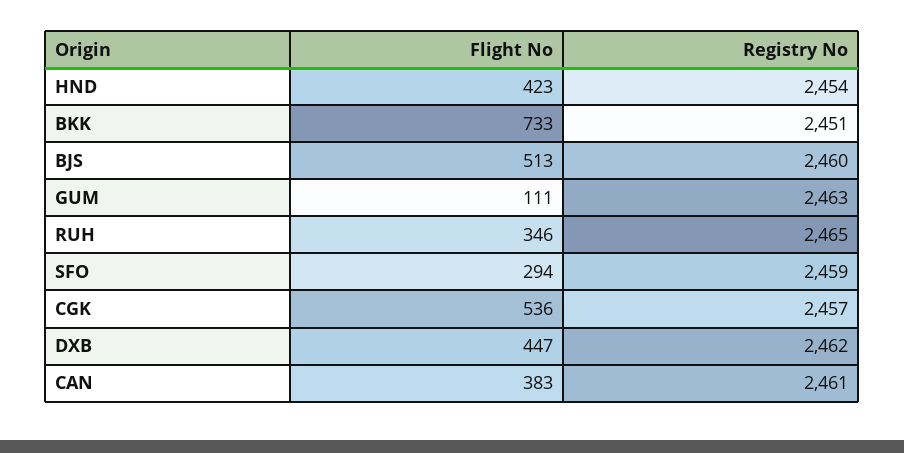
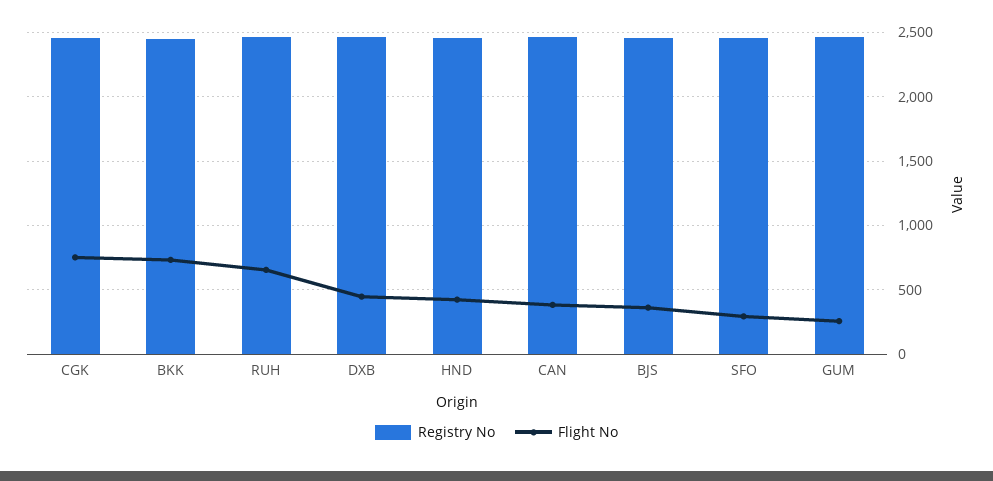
  {
    "Flight No": {
      "HND": 423,
      "BKK": 733,
-     "BJS": 513,
+     "BJS": 350,
-     "GUM": 111,
+     "GUM": 250,
-     "RUH": 346,
+     "RUH": 650,
      "SFO": 294,
-     "CGK": 536,
+     "CGK": 750,
      "DXB": 447,
      "CAN": 383
    },
    "Registry No": {
      "HND": 2454,
      "BKK": 2451,
      "BJS": 2460,
      "GUM": 2463,
      "RUH": 2465,
      "SFO": 2459,
      "CGK": 2457,
      "DXB": 2462,
      "CAN": 2461
    }
  }

